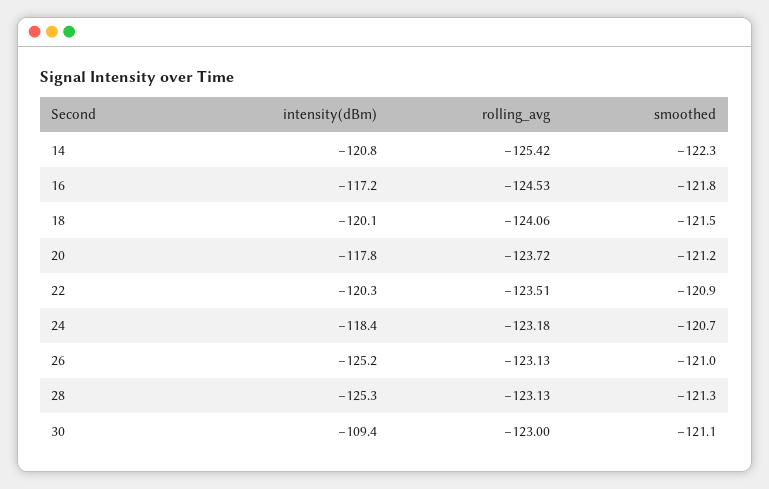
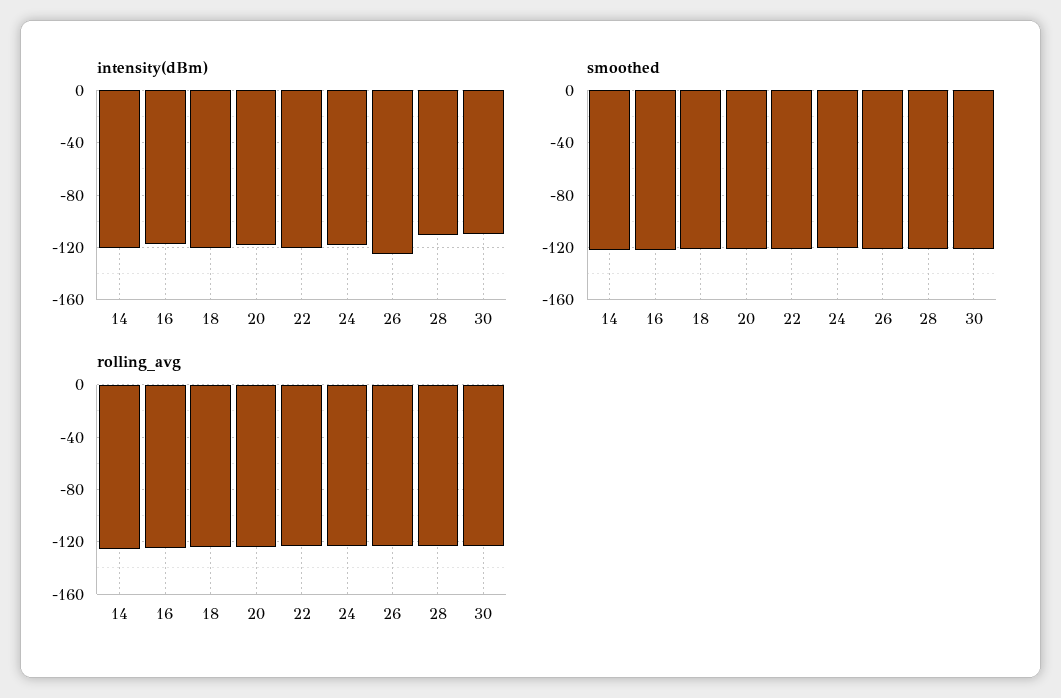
  {
    "intensity(dBm)": {
      "14": -120.8,
      "16": -117.2,
      "18": -120.1,
      "20": -117.8,
      "22": -120.3,
      "24": -118.4,
      "26": -125.2,
-     "28": -125.3,
+     "28": -110,
      "30": -109.4
    },
    "rolling_avg": {
      "14": -125.42,
      "16": -124.53,
      "18": -124.06,
      "20": -123.72,
      "22": -123.51,
      "24": -123.18,
      "26": -123.13,
      "28": -123.13,
      "30": -123
    },
    "smoothed": {
      "14": -122.3,
      "16": -121.8,
      "18": -121.5,
      "20": -121.2,
      "22": -120.9,
      "24": -120.7,
      "26": -121,
      "28": -121.3,
      "30": -121.1
    }
  }

